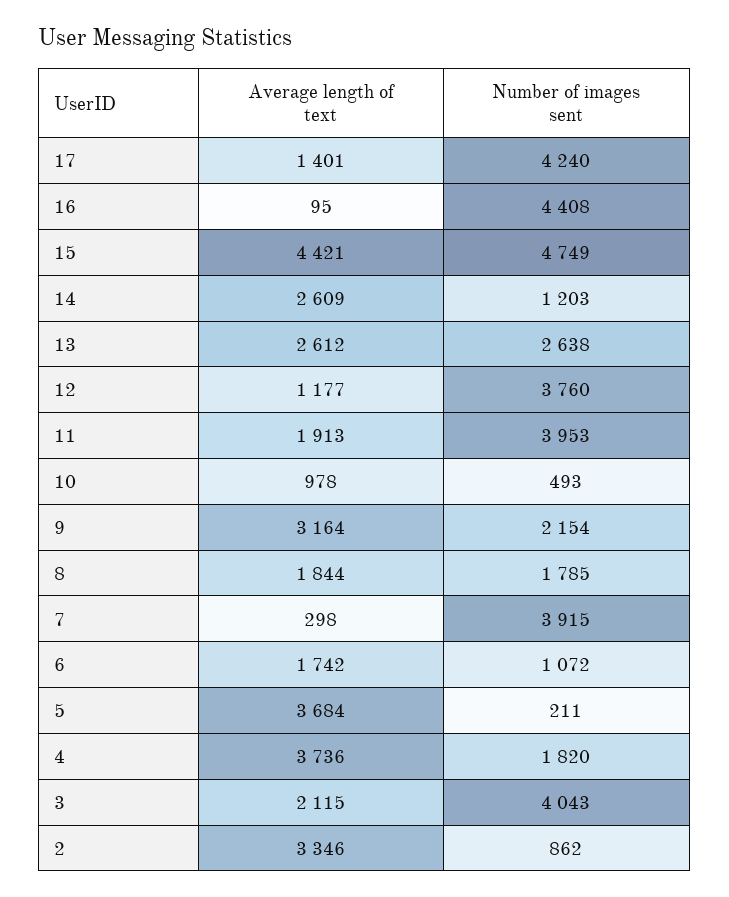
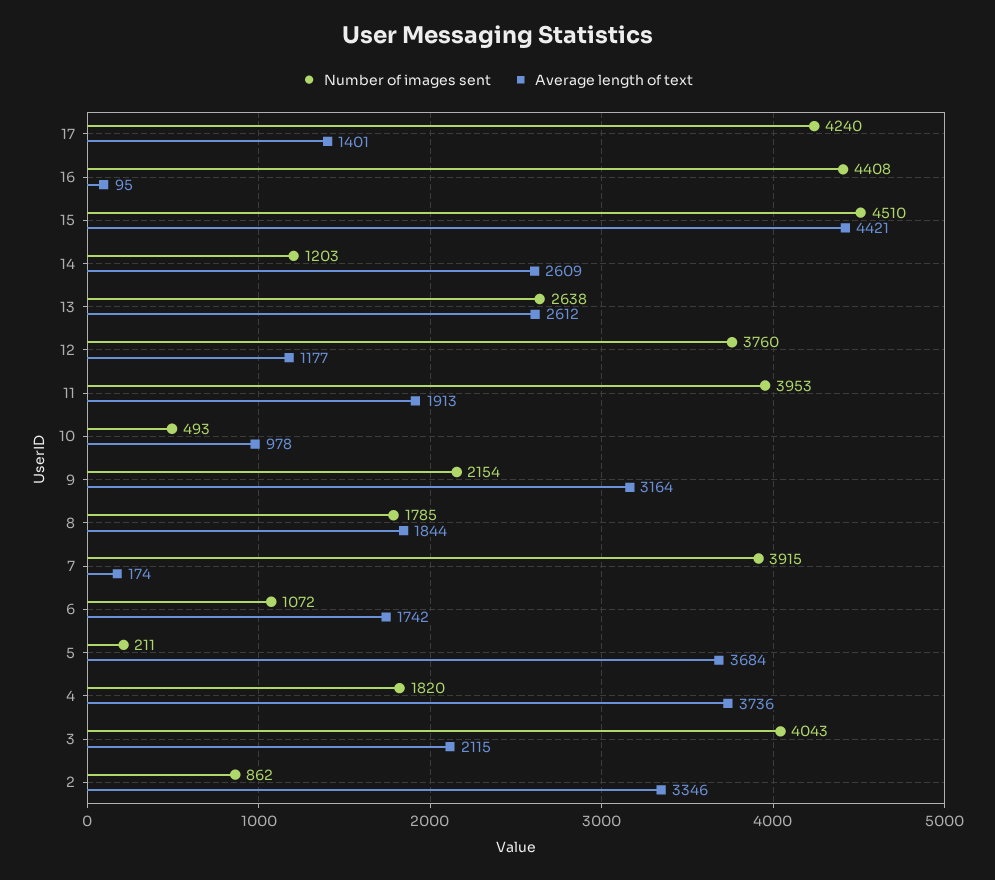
  {
    "Average length of text": {
      "17": 1401,
      "16": 95,
      "15": 4421,
      "14": 2609,
      "13": 2612,
      "12": 1177,
      "11": 1913,
      "10": 978,
      "9": 3164,
      "8": 1844,
-     "7": 298,
+     "7": 174,
      "6": 1742,
      "5": 3684,
      "4": 3736,
      "3": 2115,
      "2": 3346
    },
    "Number of images sent": {
      "17": 4240,
      "16": 4408,
-     "15": 4749,
+     "15": 4510,
      "14": 1203,
      "13": 2638,
      "12": 3760,
      "11": 3953,
      "10": 493,
      "9": 2154,
      "8": 1785,
      "7": 3915,
      "6": 1072,
      "5": 211,
      "4": 1820,
      "3": 4043,
      "2": 862
    }
  }

